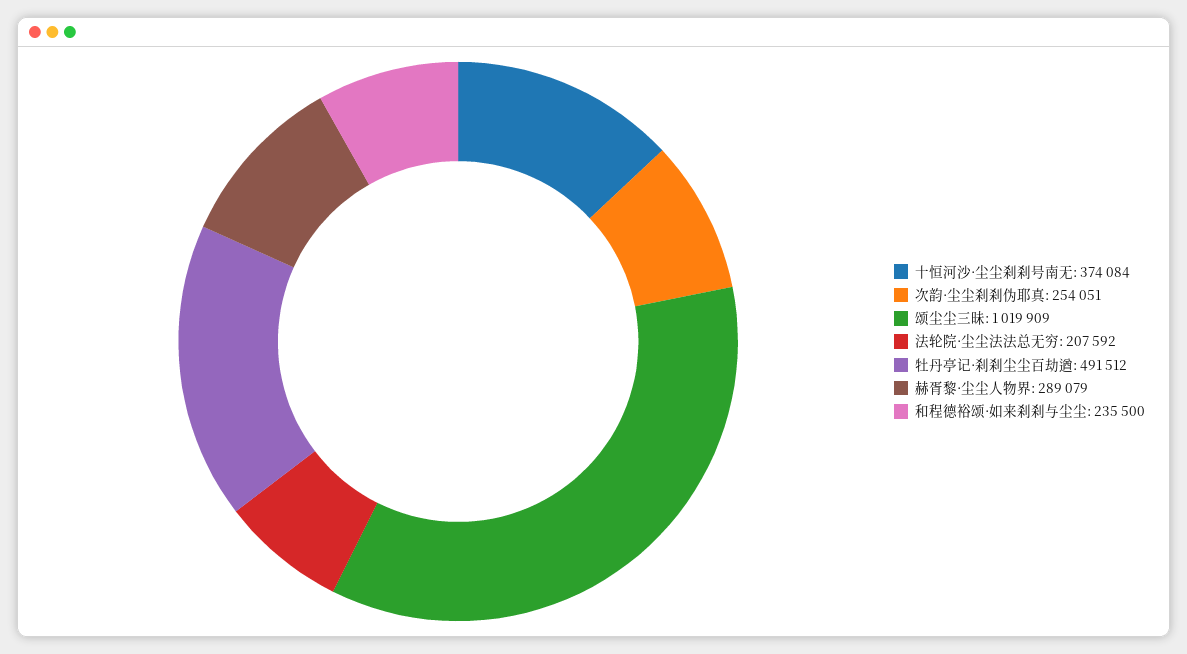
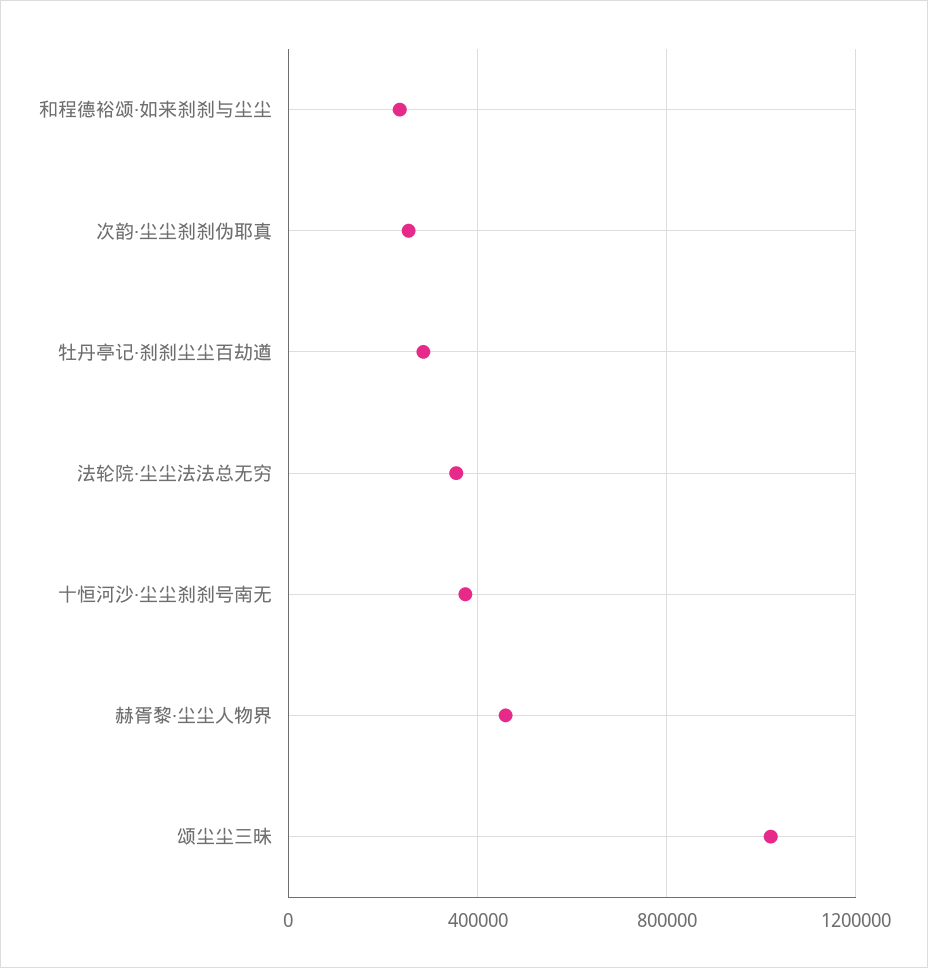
  {
    "十恒河沙·尘尘刹刹号南无": 374084,
    "次韵·尘尘刹刹伪耶真": 254051,
    "颂尘尘三昧": 1019909,
-   "法轮院·尘尘法法总无穷": 207592,
+   "法轮院·尘尘法法总无穷": 350000,
-   "牡丹亭记·刹刹尘尘百劫遒": 491512,
+   "牡丹亭记·刹刹尘尘百劫遒": 300000,
-   "赫胥黎·尘尘人物界": 289079,
+   "赫胥黎·尘尘人物界": 450000,
    "和程德裕颂·如来刹刹与尘尘": 235500
  }

